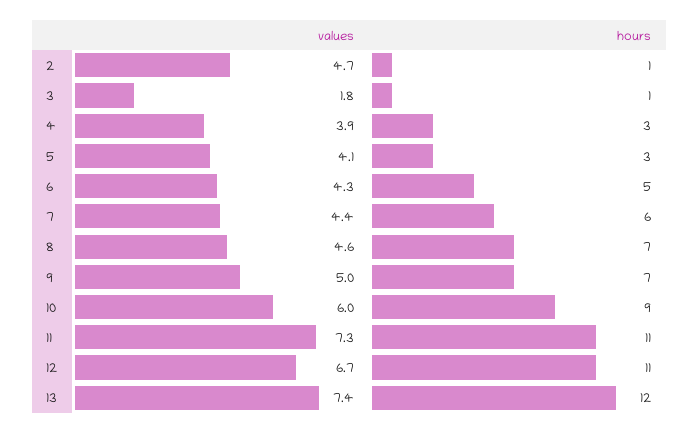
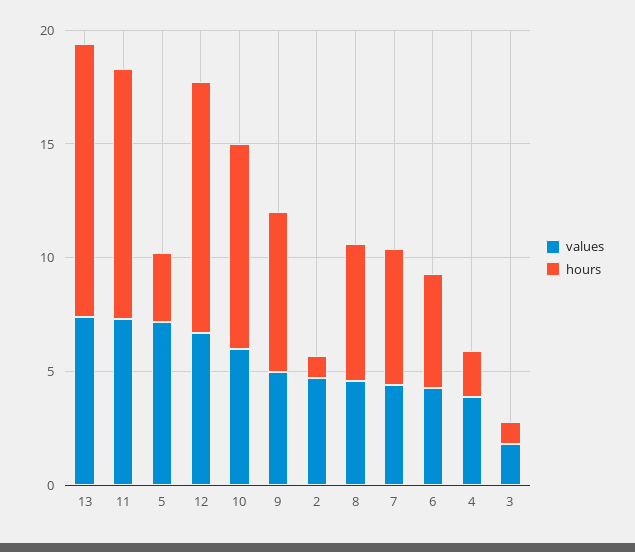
  {
    "values": {
      "2": 4.7,
      "3": 1.8,
      "4": 3.9,
-     "5": 4.1,
+     "5": 7,
      "6": 4.3,
      "7": 4.4,
      "8": 4.6,
      "9": 5,
      "10": 6,
      "11": 7.3,
      "12": 6.7,
      "13": 7.4
    },
    "hours": {
      "2": 1,
      "3": 1,
-     "4": 3,
+     "4": 2,
      "5": 3,
      "6": 5,
      "7": 6,
-     "8": 7,
+     "8": 6,
      "9": 7,
      "10": 9,
      "11": 11,
      "12": 11,
      "13": 12
    }
  }

